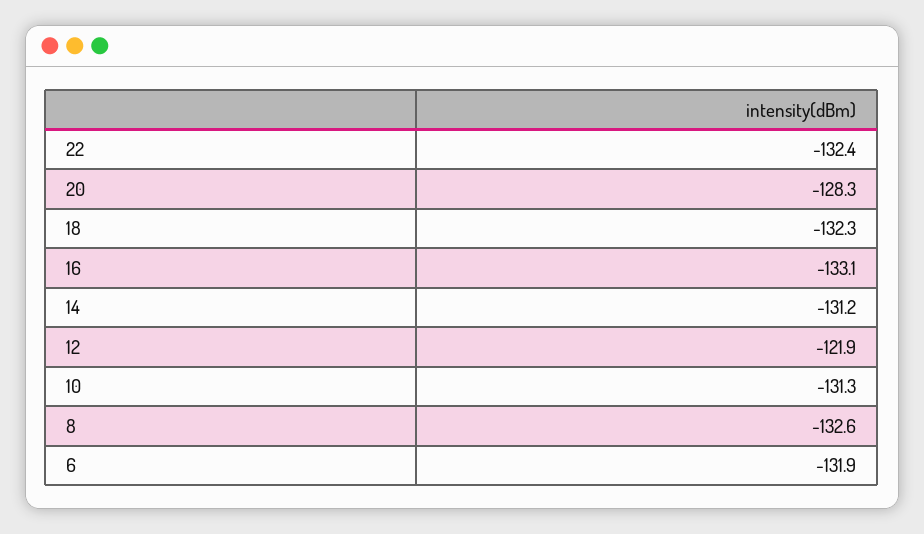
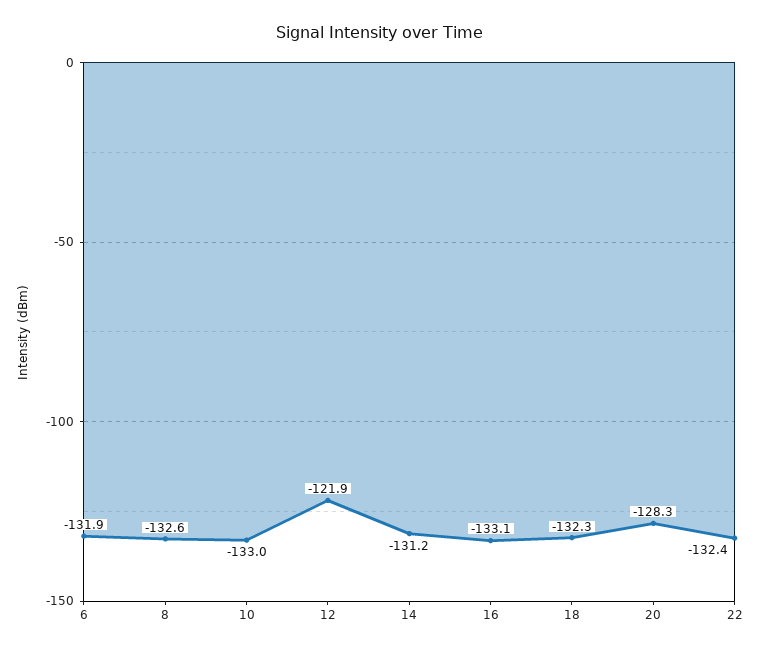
  {
    "22": -132.4,
    "20": -128.3,
    "18": -132.3,
    "16": -133.1,
    "14": -131.2,
    "12": -121.9,
-   "10": -131.3,
+   "10": -133,
    "8": -132.6,
    "6": -131.9
  }

